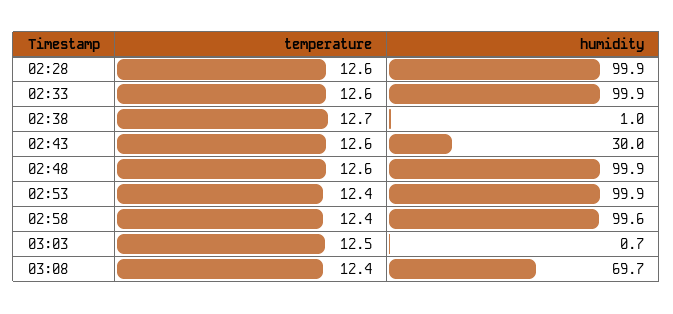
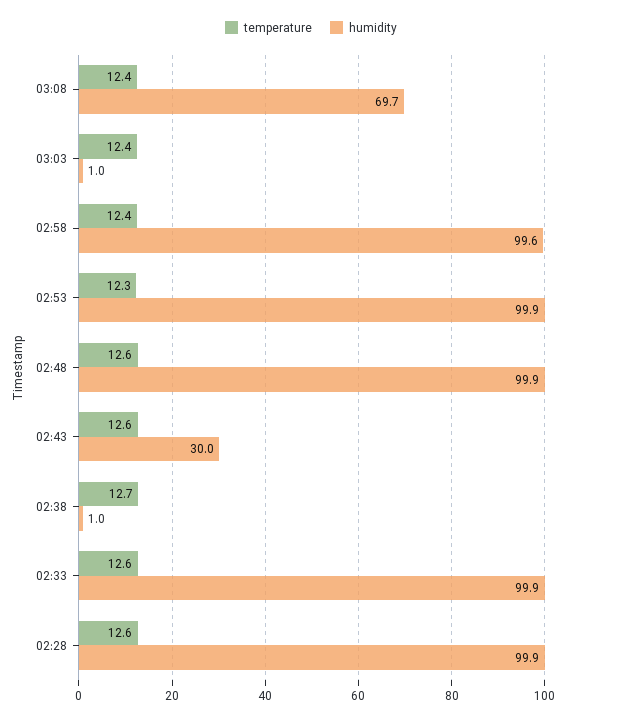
  {
    "temperature": {
      "02:28": 12.6,
      "02:33": 12.6,
      "02:38": 12.7,
      "02:43": 12.6,
      "02:48": 12.6,
-     "02:53": 12.4,
+     "02:53": 12.3,
      "02:58": 12.4,
-     "03:03": 12.5,
+     "03:03": 12.4,
      "03:08": 12.4
    },
    "humidity": {
      "02:28": 99.9,
      "02:33": 99.9,
      "02:38": 1,
      "02:43": 30,
      "02:48": 99.9,
      "02:53": 99.9,
      "02:58": 99.6,
-     "03:03": 0.7,
+     "03:03": 1,
      "03:08": 69.7
    }
  }

